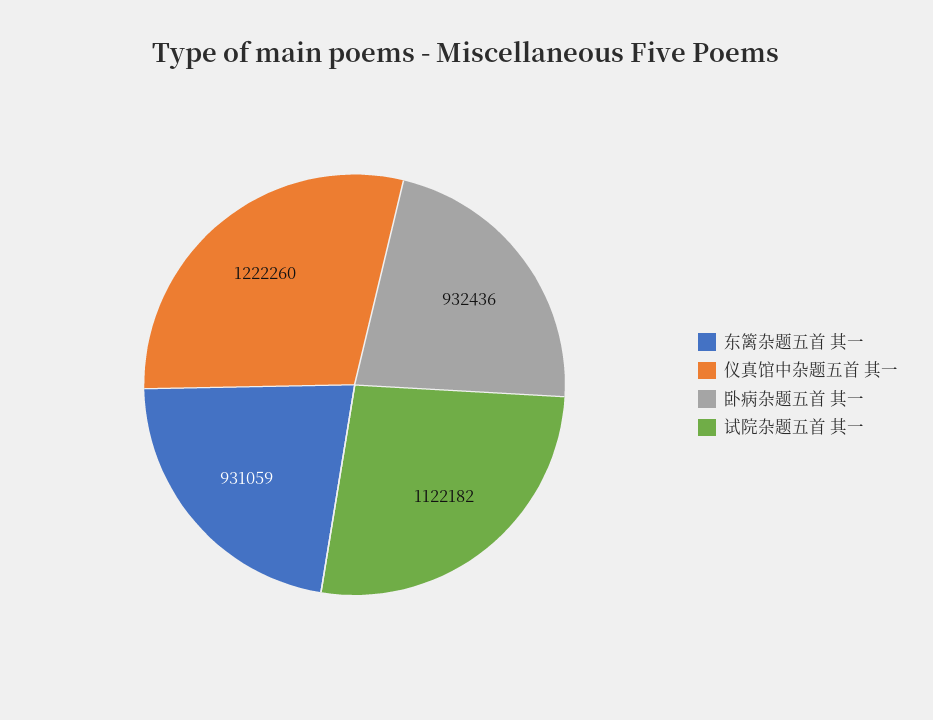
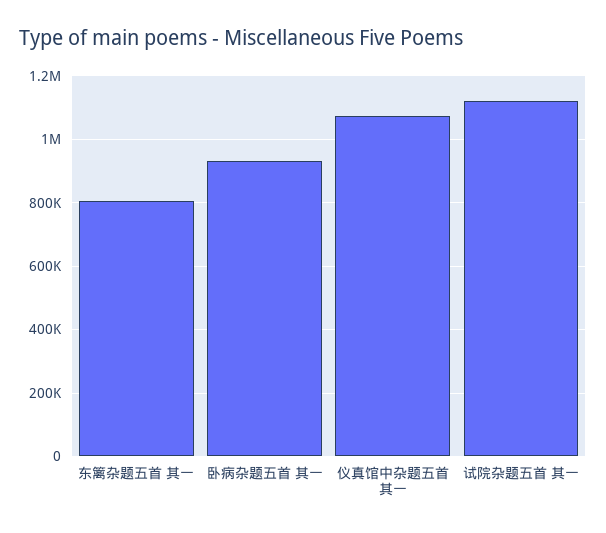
  {
-   "东篱杂题五首 其一": 931059,
+   "东篱杂题五首 其一": 800000,
-   "仪真馆中杂题五首 其一": 1222260,
+   "仪真馆中杂题五首 其一": 1080000,
    "卧病杂题五首 其一": 932436,
    "试院杂题五首 其一": 1122182
  }

